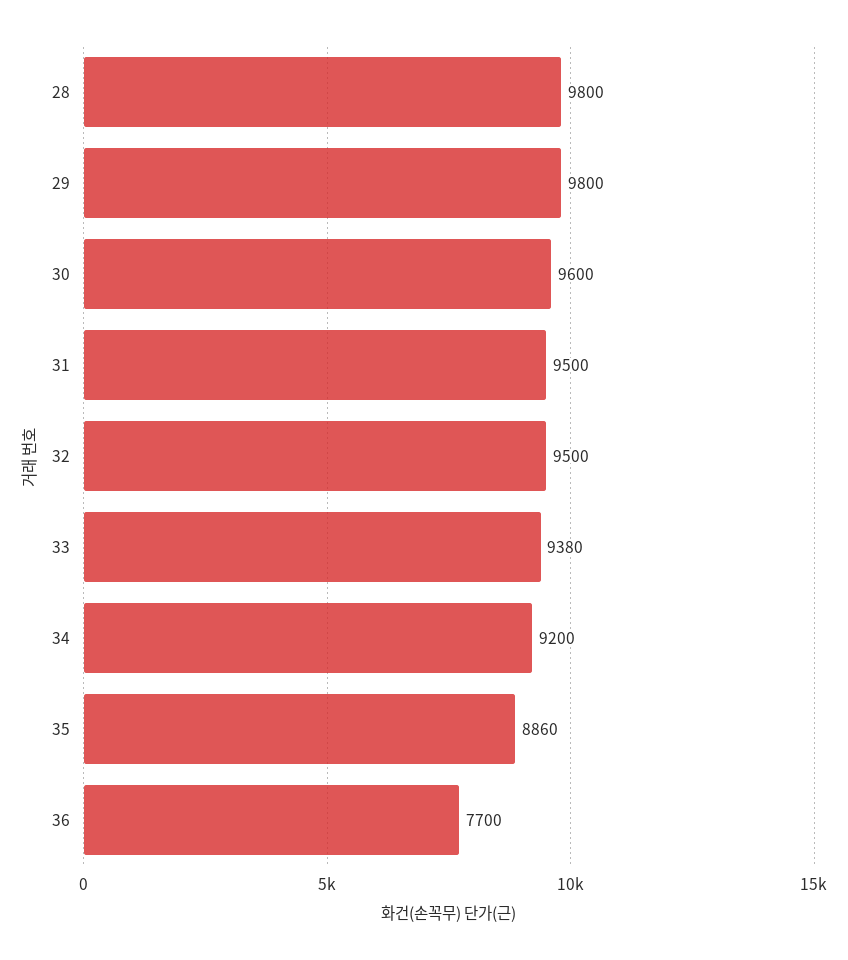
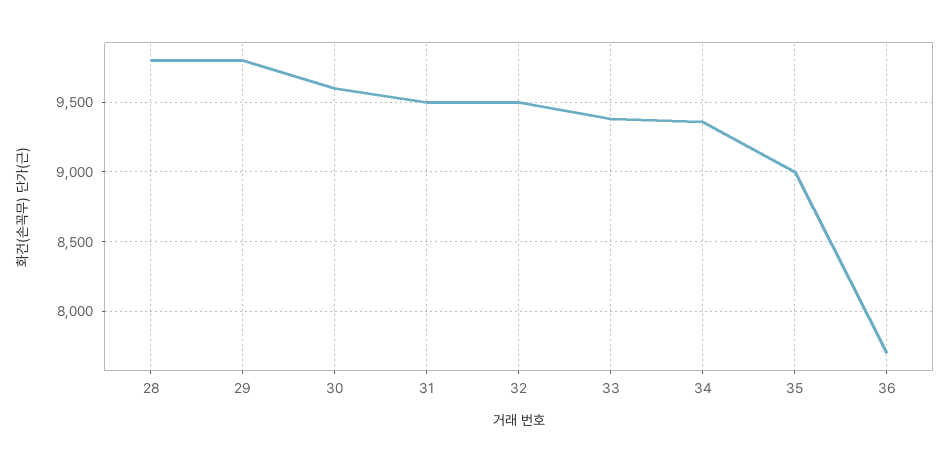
  {
    "28": 9800,
    "29": 9800,
    "30": 9600,
    "31": 9500,
    "32": 9500,
    "33": 9380,
-   "34": 9200,
+   "34": 9350,
-   "35": 8860,
+   "35": 9000,
    "36": 7700
  }

